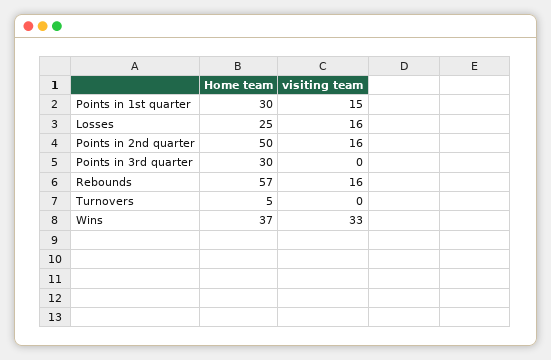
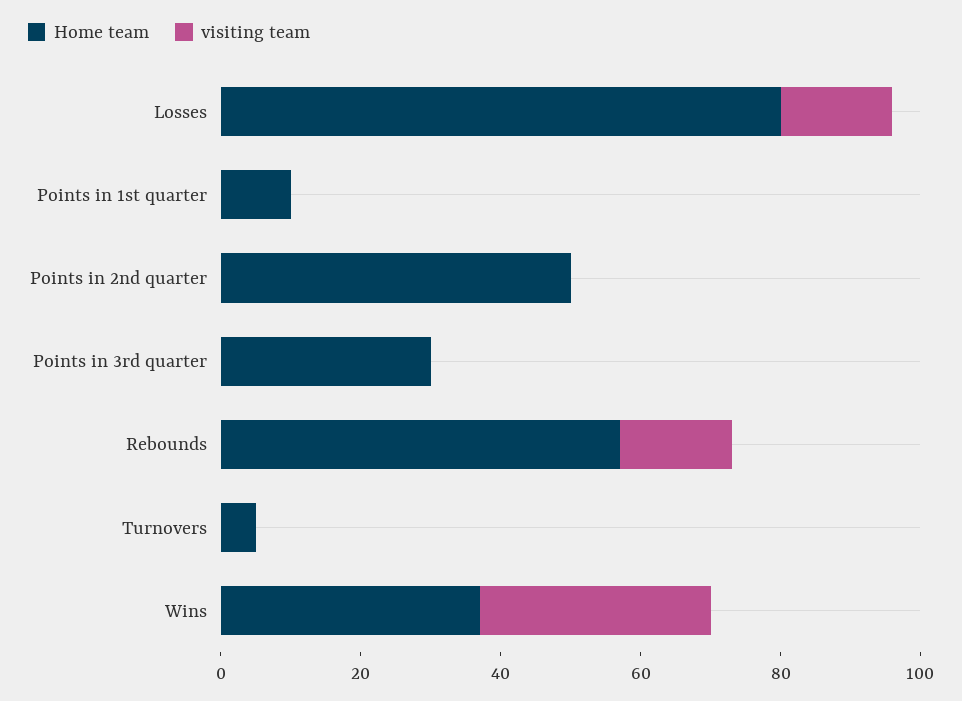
  {
    "Home team": {
-     "Points in 1st quarter": 30,
+     "Points in 1st quarter": 10,
-     "Losses": 25,
+     "Losses": 80,
      "Points in 2nd quarter": 50,
      "Points in 3rd quarter": 30,
      "Rebounds": 57,
      "Turnovers": 5,
      "Wins": 37
    },
    "visiting team": {
-     "Points in 1st quarter": 15,
+     "Points in 1st quarter": 0,
      "Losses": 16,
-     "Points in 2nd quarter": 16,
+     "Points in 2nd quarter": 0,
      "Points in 3rd quarter": 0,
      "Rebounds": 16,
      "Turnovers": 0,
      "Wins": 33
    }
  }

